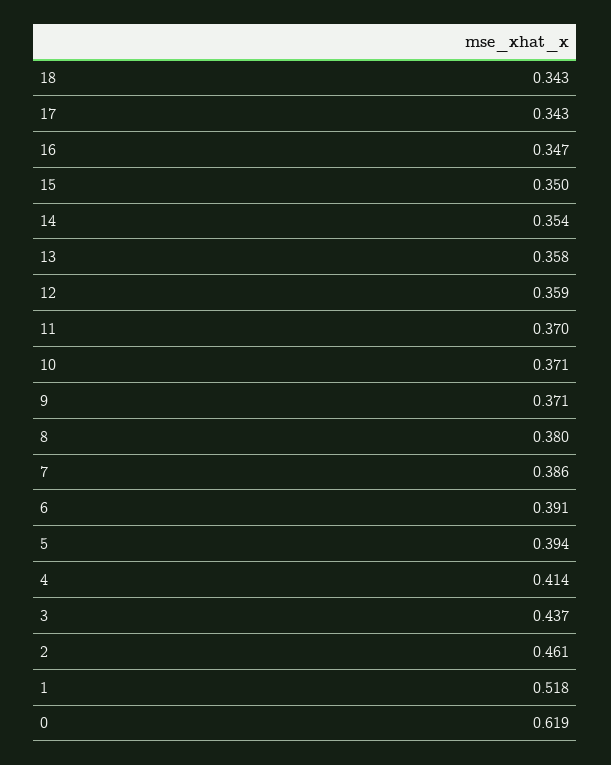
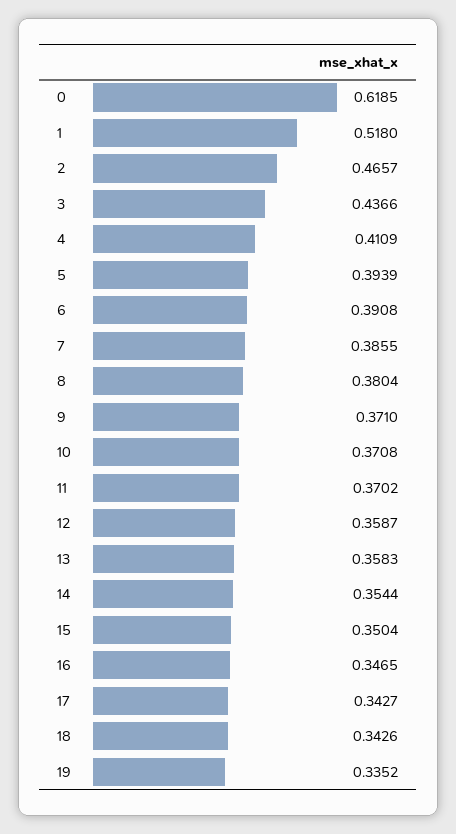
  {
    "18": 0.3426,
    "17": 0.3427,
    "16": 0.3465,
    "15": 0.3504,
    "14": 0.3544,
    "13": 0.3583,
    "12": 0.3587,
    "11": 0.3702,
    "10": 0.3708,
    "9": 0.371,
    "8": 0.3804,
    "7": 0.3855,
    "6": 0.3908,
    "5": 0.3939,
-   "4": 0.414,
+   "4": 0.4109,
    "3": 0.4366,
-   "2": 0.461,
+   "2": 0.4657,
    "1": 0.518,
-   "0": 0.6185
+   "0": 0.6185,
+   "19": 0.3352
  }

